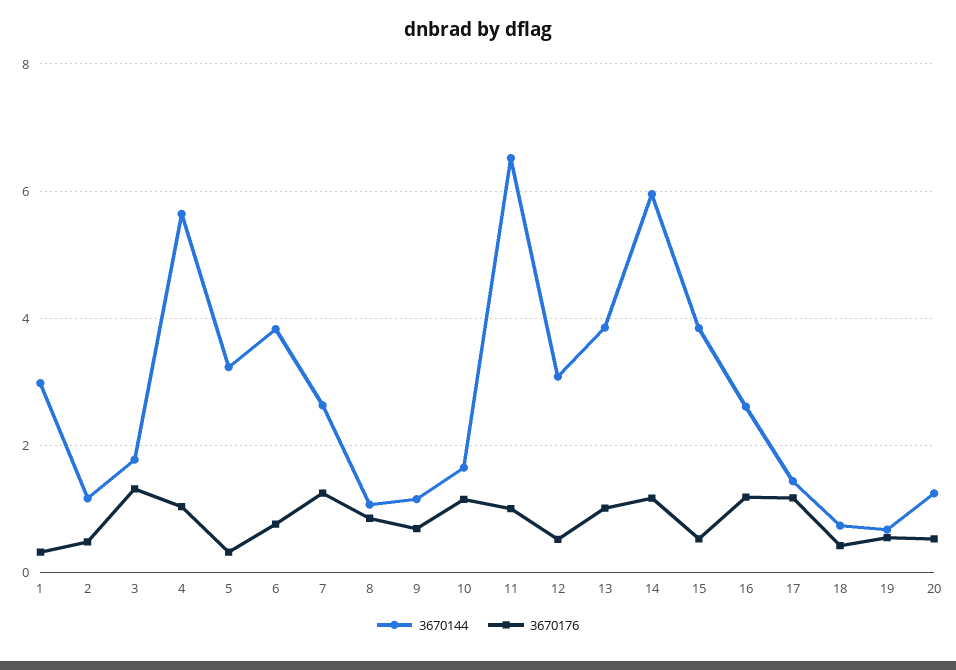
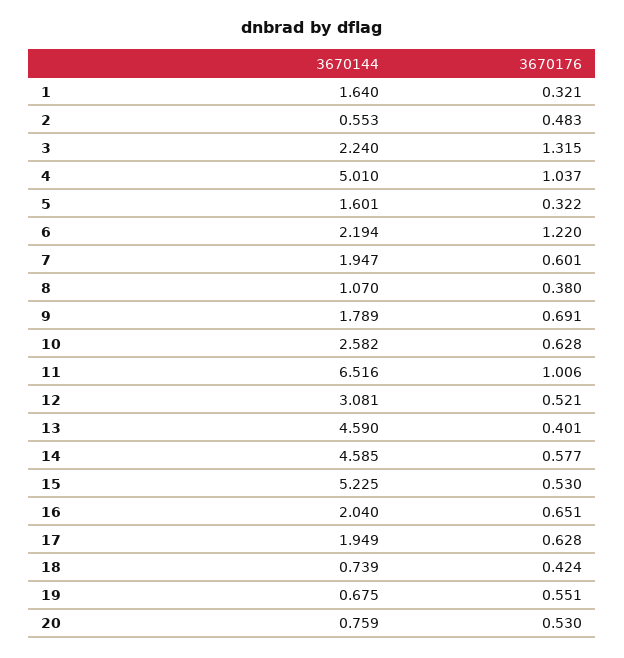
  {
    "3670144": {
-     "1": 3,
+     "1": 1.64,
-     "2": 1.2,
+     "2": 0.553,
-     "3": 1.8,
+     "3": 2.24,
-     "4": 5.6,
+     "4": 5.01,
-     "5": 3.2,
+     "5": 1.601,
-     "6": 3.8,
+     "6": 2.194,
-     "7": 2.6,
+     "7": 1.947,
      "8": 1.07,
-     "9": 1.2,
+     "9": 1.789,
-     "10": 1.6,
+     "10": 2.582,
      "11": 6.516,
      "12": 3.081,
-     "13": 3.8,
+     "13": 4.59,
-     "14": 6,
+     "14": 4.585,
-     "15": 3.8,
+     "15": 5.225,
-     "16": 2.6,
+     "16": 2.04,
-     "17": 1.4,
+     "17": 1.949,
      "18": 0.739,
      "19": 0.675,
-     "20": 1.2
+     "20": 0.759
    },
    "3670176": {
      "1": 0.321,
      "2": 0.483,
      "3": 1.315,
      "4": 1.037,
      "5": 0.322,
-     "6": 0.8,
+     "6": 1.22,
-     "7": 1.2,
+     "7": 0.601,
-     "8": 0.8,
+     "8": 0.38,
      "9": 0.691,
-     "10": 1.2,
+     "10": 0.628,
      "11": 1.006,
      "12": 0.521,
-     "13": 1,
+     "13": 0.401,
-     "14": 1.2,
+     "14": 0.577,
      "15": 0.53,
-     "16": 1.2,
+     "16": 0.651,
-     "17": 1.2,
+     "17": 0.628,
      "18": 0.424,
      "19": 0.551,
      "20": 0.53
    }
  }

